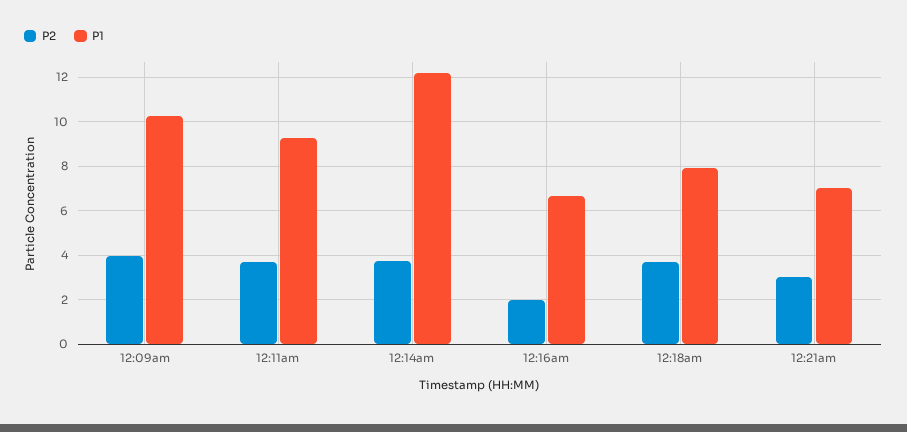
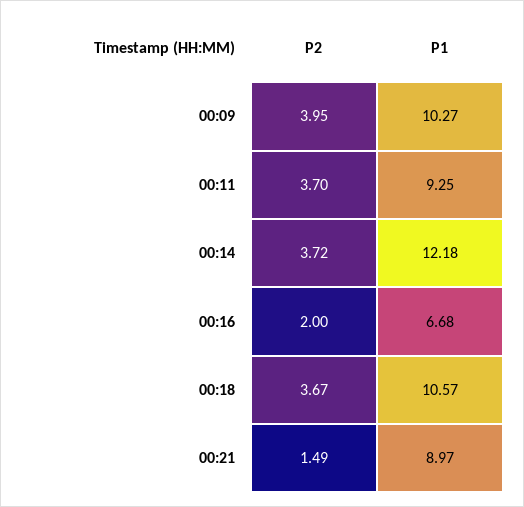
  {
    "P2": {
      "12:09am": 3.95,
      "12:11am": 3.7,
      "12:14am": 3.72,
      "12:16am": 2,
      "12:18am": 3.67,
-     "12:21am": 3
+     "12:21am": 1.49
    },
    "P1": {
      "12:09am": 10.27,
      "12:11am": 9.25,
      "12:14am": 12.18,
      "12:16am": 6.68,
-     "12:18am": 8,
+     "12:18am": 10.57,
-     "12:21am": 7
+     "12:21am": 8.97
    }
  }

